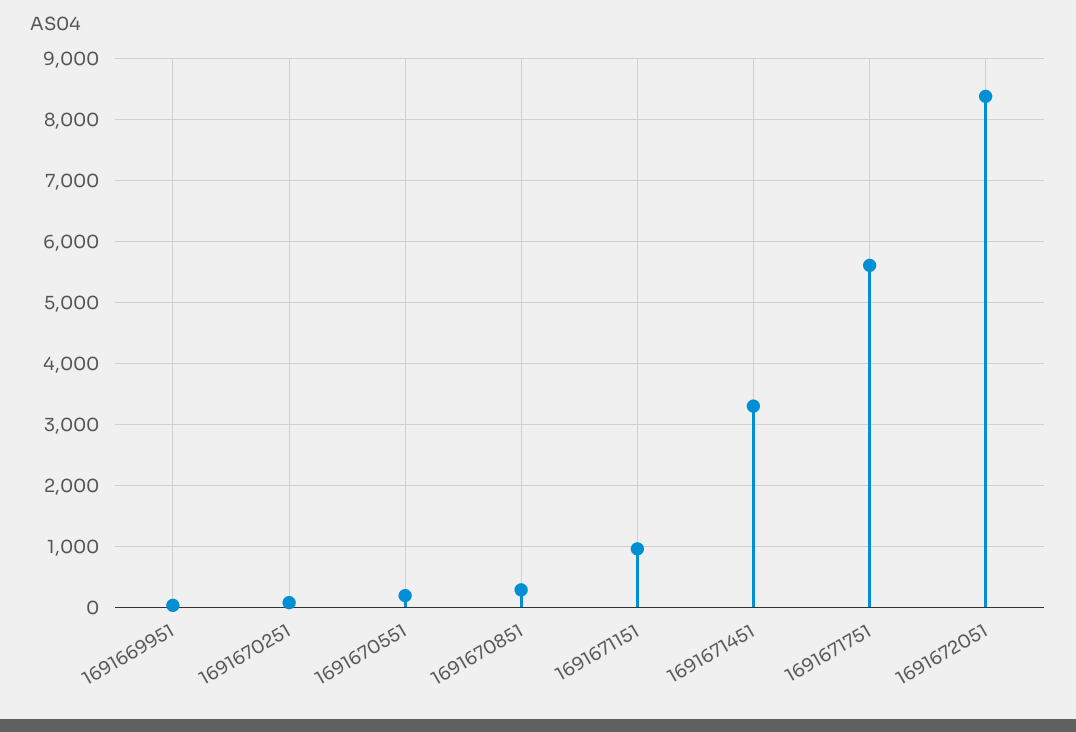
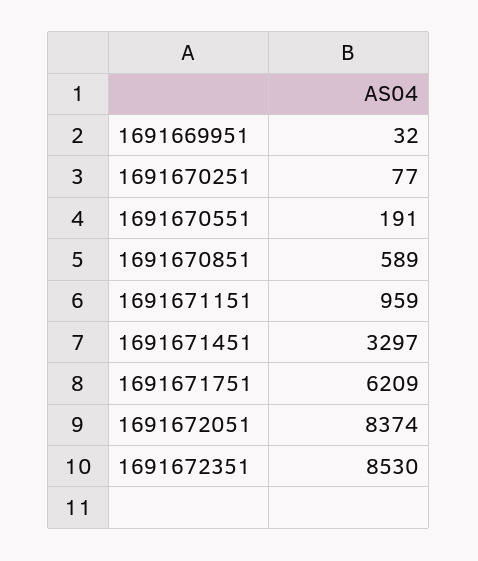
  {
    "1691669951": 32,
    "1691670251": 77,
    "1691670551": 191,
-   "1691670851": 300,
+   "1691670851": 589,
    "1691671151": 959,
    "1691671451": 3297,
-   "1691671751": 5600,
+   "1691671751": 6209,
-   "1691672051": 8374
+   "1691672051": 8374,
+   "1691672351": 8530
  }

